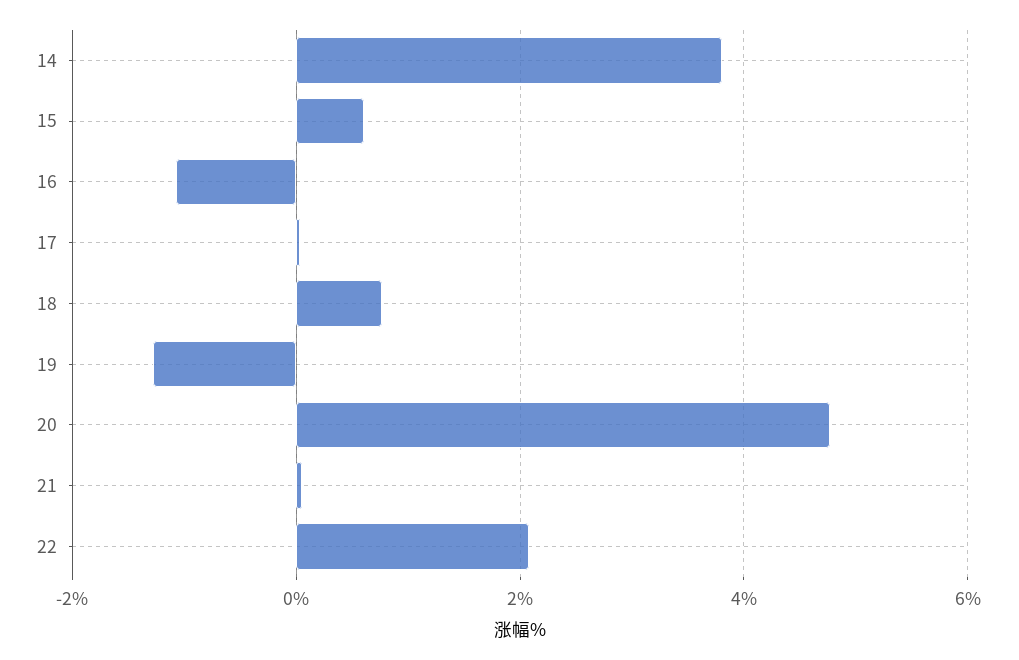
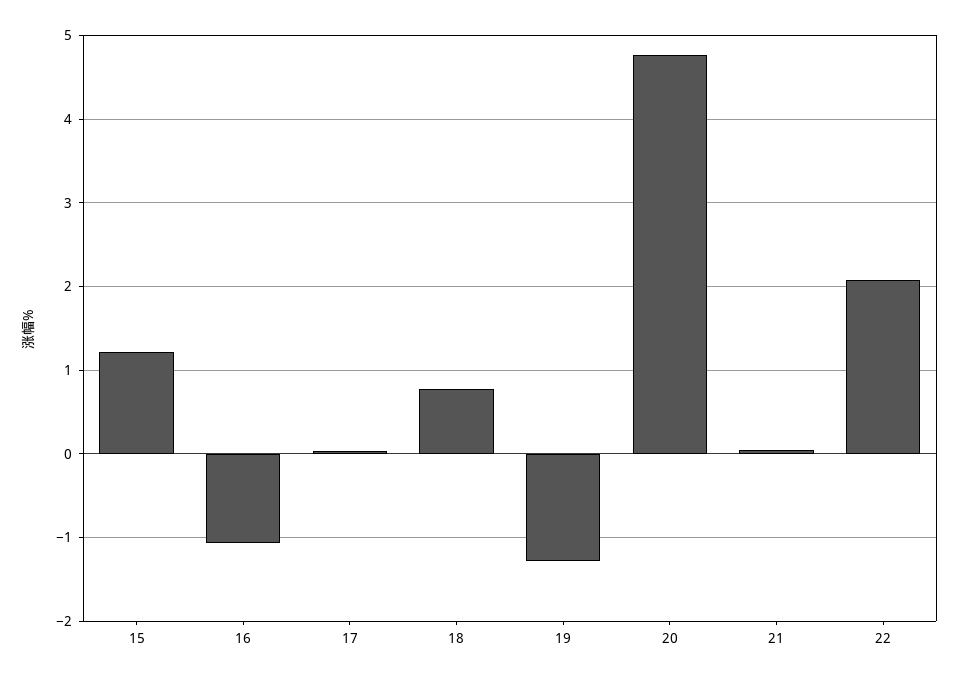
  {
-   "14": 3.8,
-   "15": 0.6,
+   "15": 1.2,
    "16": -1.1,
    "17": 0,
    "18": 0.8,
    "19": -1.3,
    "20": 4.8,
    "21": 0.1,
    "22": 2.1
  }

